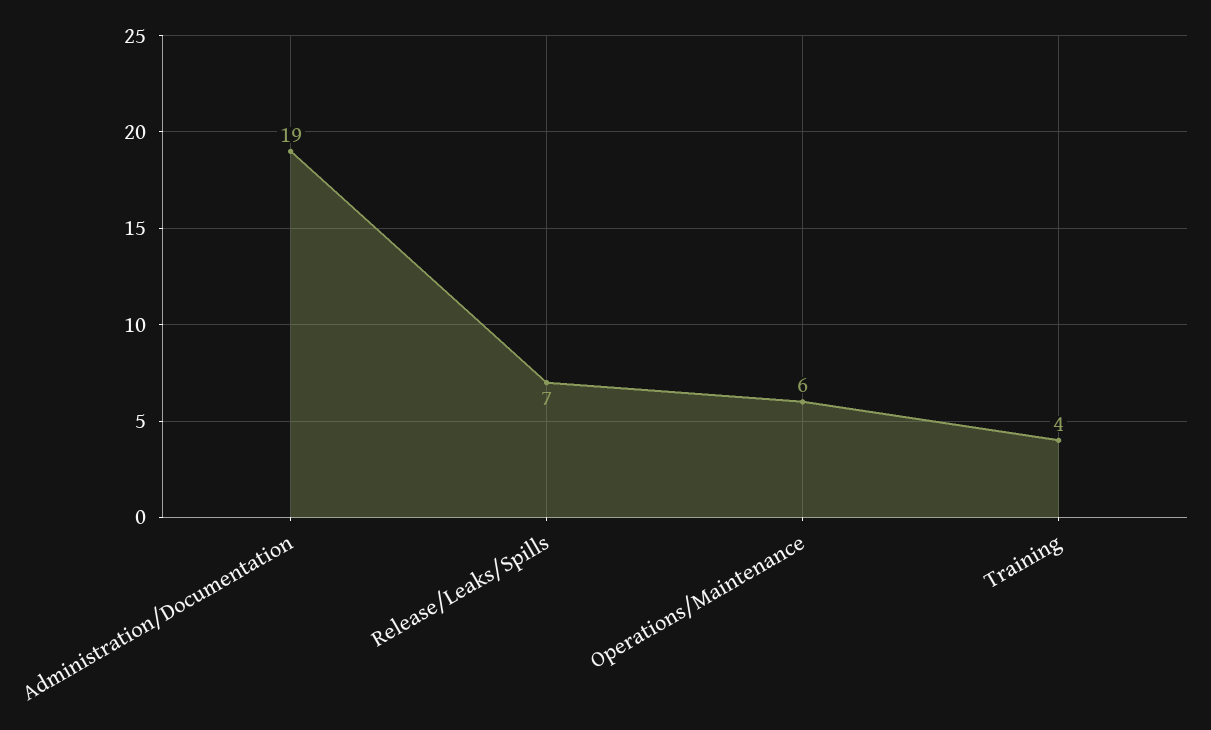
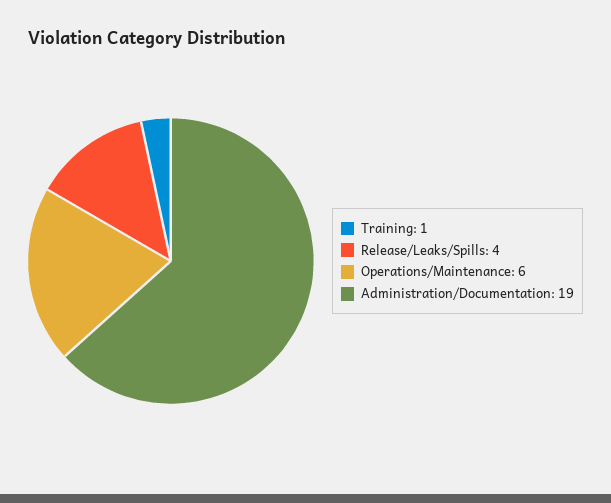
  {
    "Administration/Documentation": 19,
-   "Release/Leaks/Spills": 7,
+   "Release/Leaks/Spills": 4,
    "Operations/Maintenance": 6,
-   "Training": 4
+   "Training": 1
  }

